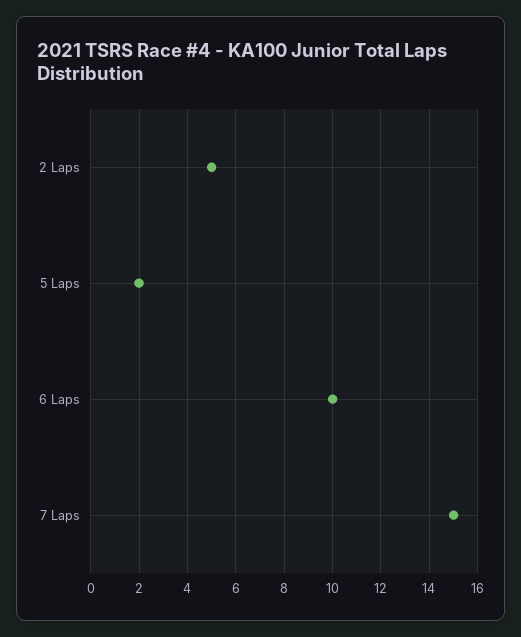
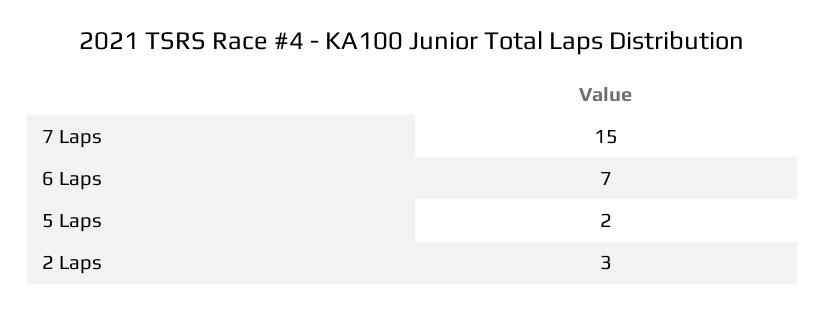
  {
-   "2 Laps": 5,
+   "2 Laps": 3,
    "5 Laps": 2,
-   "6 Laps": 10,
+   "6 Laps": 7,
    "7 Laps": 15
  }

